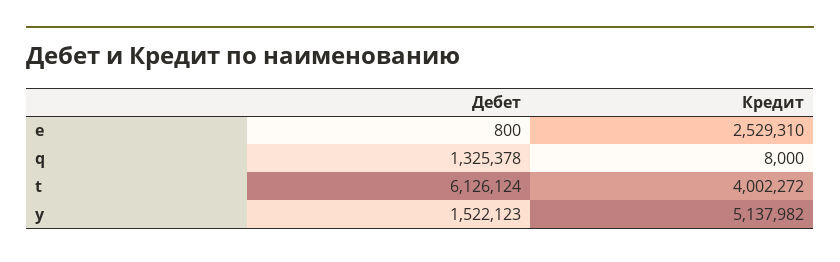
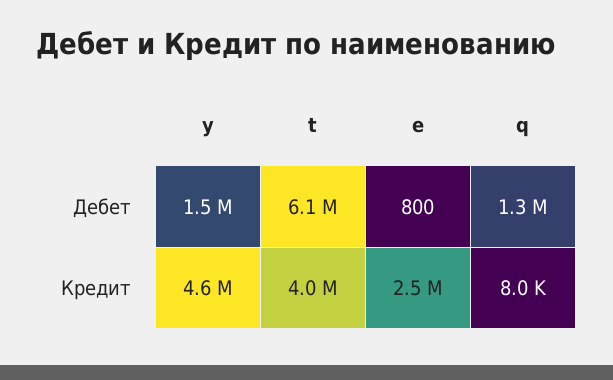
  {
    "Дебет": {
      "e": 800,
      "q": 1325378,
      "t": 6126124,
      "y": 1522123
    },
    "Кредит": {
      "e": 2529310,
      "q": 8000,
      "t": 4002272,
-     "y": 5137982
+     "y": 4600000
    }
  }

